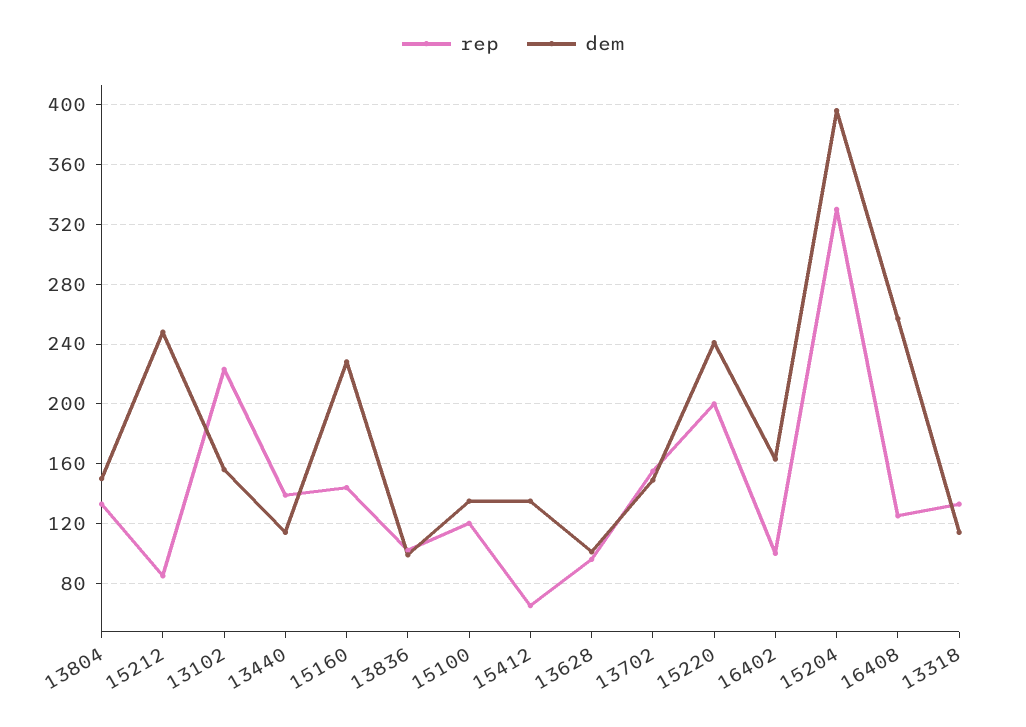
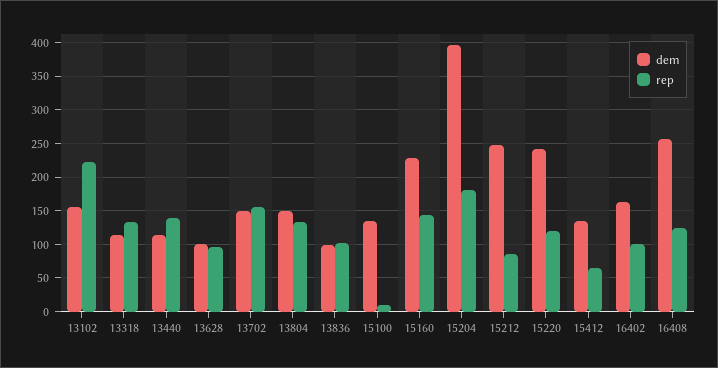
  {
    "rep": {
      "13804": 135,
      "15212": 85,
      "13102": 225,
      "13440": 140,
      "15160": 145,
      "13836": 100,
-     "15100": 120,
+     "15100": 10,
      "15412": 65,
      "13628": 95,
      "13702": 155,
-     "15220": 200,
+     "15220": 120,
      "16402": 100,
-     "15204": 330,
+     "15204": 180,
      "16408": 125,
      "13318": 135
    },
    "dem": {
      "13804": 150,
      "15212": 250,
      "13102": 155,
      "13440": 115,
      "15160": 230,
      "13836": 100,
      "15100": 135,
      "15412": 135,
      "13628": 100,
      "13702": 150,
      "15220": 240,
      "16402": 165,
      "15204": 395,
      "16408": 255,
      "13318": 115
    }
  }

